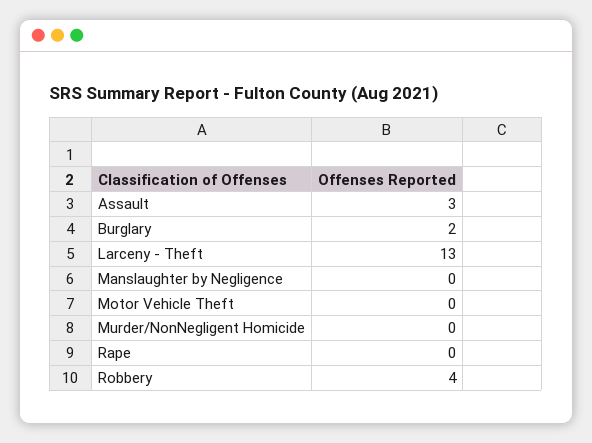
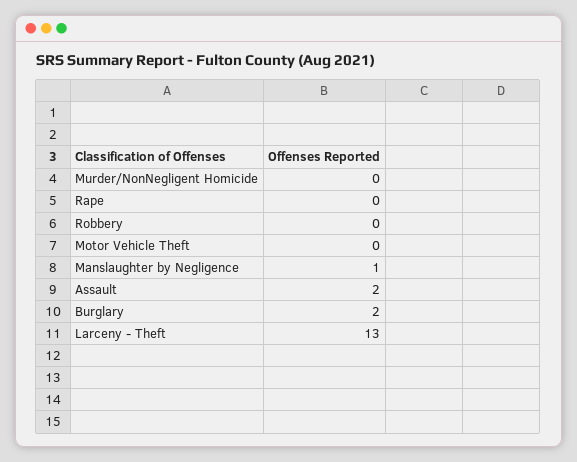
  {
-   "Assault": 3,
+   "Assault": 2,
    "Burglary": 2,
    "Larceny - Theft": 13,
-   "Manslaughter by Negligence": 0,
+   "Manslaughter by Negligence": 1,
    "Motor Vehicle Theft": 0,
    "Murder/NonNegligent Homicide": 0,
    "Rape": 0,
-   "Robbery": 4
+   "Robbery": 0
  }

